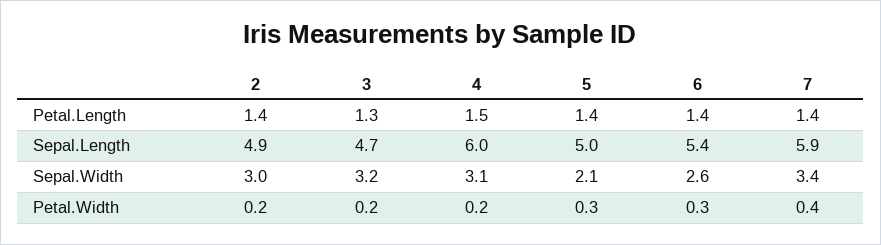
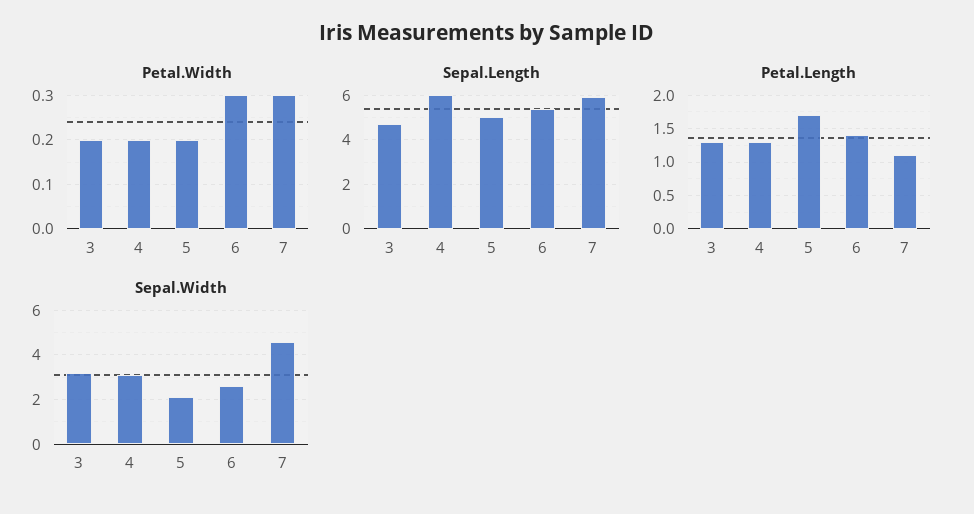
  {
    "Petal.Length": {
-     "2": 1.4,
      "3": 1.3,
-     "4": 1.5,
+     "4": 1.3,
-     "5": 1.4,
+     "5": 1.7,
      "6": 1.4,
-     "7": 1.4
+     "7": 1.1
    },
    "Sepal.Length": {
-     "2": 4.9,
      "3": 4.7,
      "4": 6,
      "5": 5,
      "6": 5.4,
      "7": 5.9
    },
    "Sepal.Width": {
-     "2": 3,
      "3": 3.2,
      "4": 3.1,
      "5": 2.1,
      "6": 2.6,
-     "7": 3.4
+     "7": 4.5
    },
    "Petal.Width": {
-     "2": 0.2,
      "3": 0.2,
      "4": 0.2,
-     "5": 0.3,
+     "5": 0.2,
      "6": 0.3,
-     "7": 0.4
+     "7": 0.3
    }
  }

